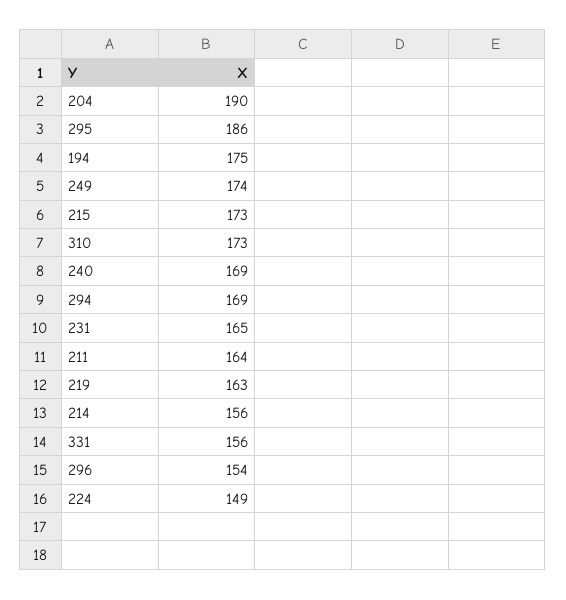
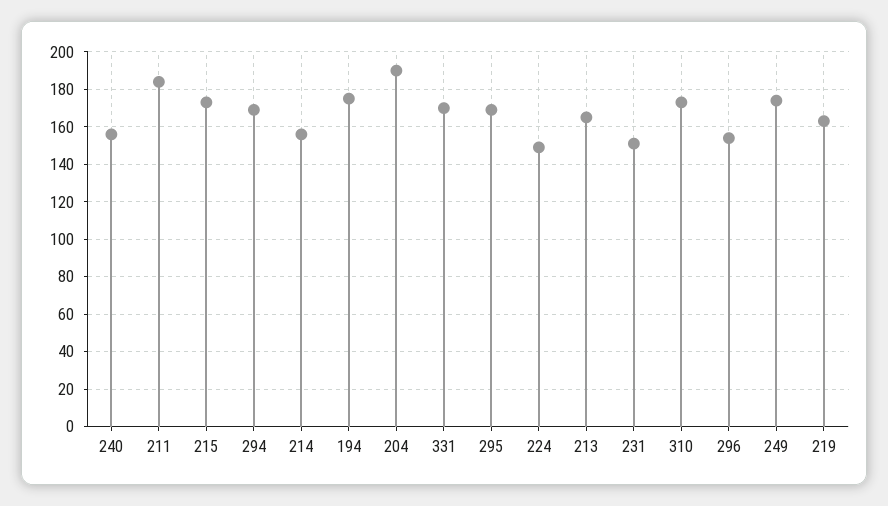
  {
    "204": 190,
-   "295": 186,
+   "295": 170,
    "194": 175,
    "249": 174,
    "215": 173,
    "310": 173,
-   "240": 169,
+   "240": 155,
    "294": 169,
-   "231": 165,
+   "231": 150,
-   "211": 164,
+   "211": 185,
    "219": 163,
    "214": 156,
-   "331": 156,
+   "331": 170,
    "296": 154,
-   "224": 149
+   "224": 149,
+   "213": 165
  }

